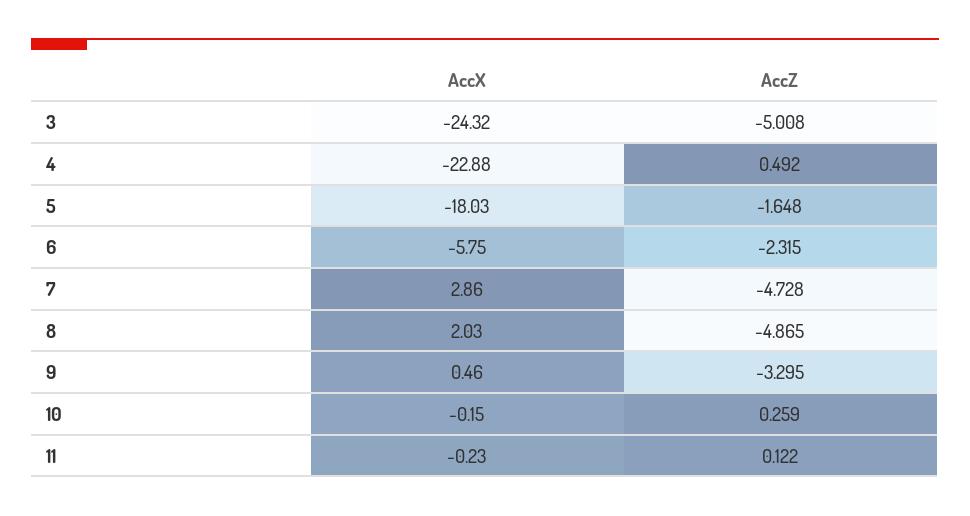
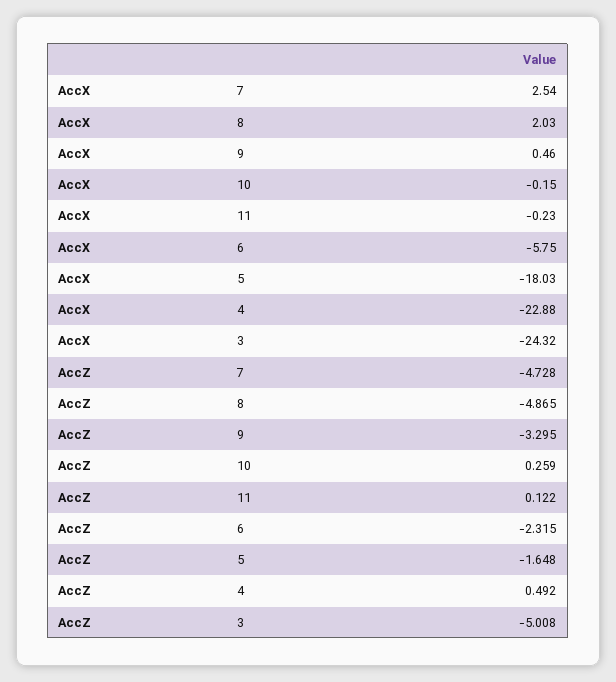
  {
    "AccX": {
      "3": -24.32,
      "4": -22.88,
      "5": -18.03,
      "6": -5.75,
-     "7": 2.86,
+     "7": 2.54,
      "8": 2.03,
      "9": 0.46,
      "10": -0.15,
      "11": -0.23
    },
    "AccZ": {
      "3": -5.008,
      "4": 0.492,
      "5": -1.648,
      "6": -2.315,
      "7": -4.728,
      "8": -4.865,
      "9": -3.295,
      "10": 0.259,
      "11": 0.122
    }
  }

